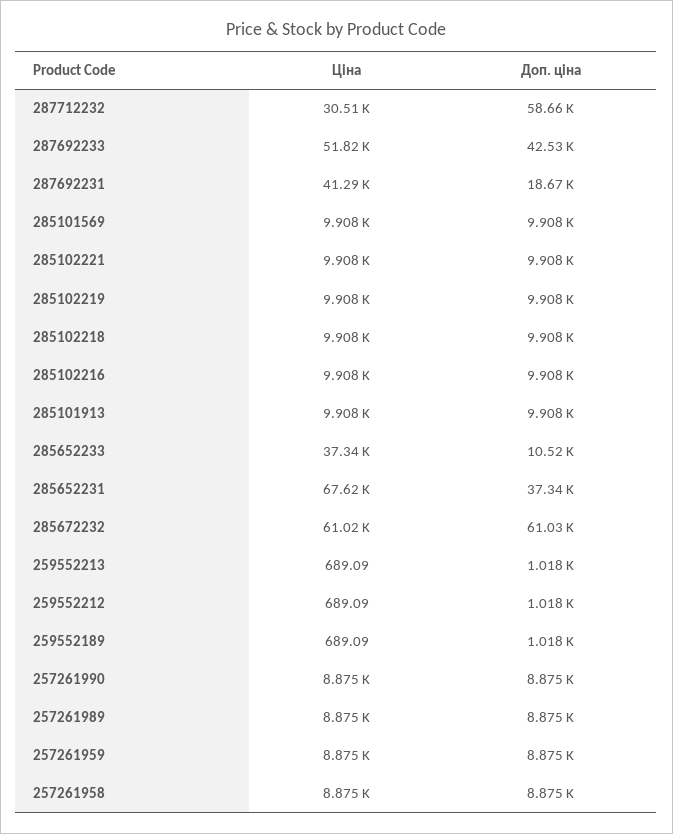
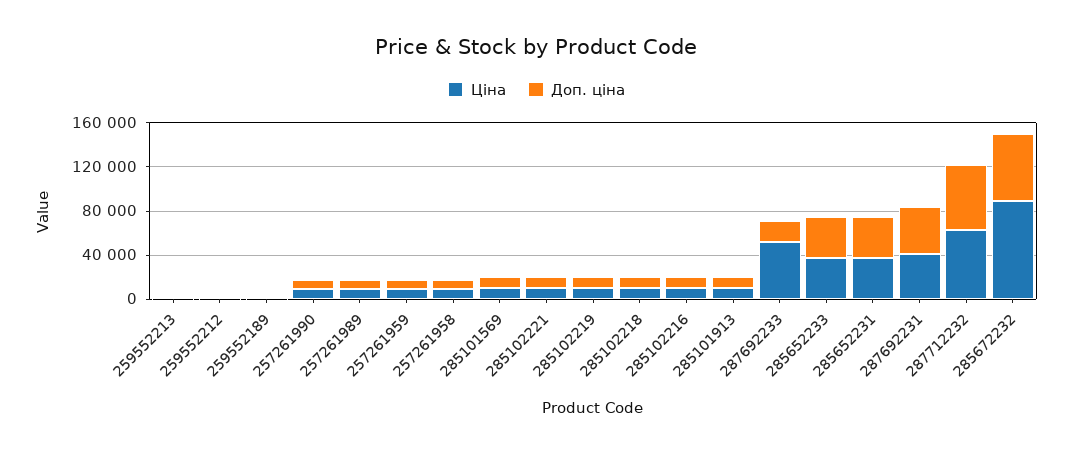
  {
    "Ціна": {
-     "287712232": 30510,
+     "287712232": 60000,
      "287692233": 51820,
      "287692231": 41290,
      "285101569": 9908,
      "285102221": 9908,
      "285102219": 9908,
      "285102218": 9908,
      "285102216": 9908,
      "285101913": 9908,
      "285652233": 37340,
-     "285652231": 67620,
+     "285652231": 40000,
-     "285672232": 61020,
+     "285672232": 90000,
      "259552213": 689.09,
      "259552212": 689.09,
      "259552189": 689.09,
      "257261990": 8875,
      "257261989": 8875,
      "257261959": 8875,
      "257261958": 8875
    },
    "Доп. ціна": {
      "287712232": 58660,
-     "287692233": 42530,
+     "287692233": 20000,
-     "287692231": 18670,
+     "287692231": 40000,
      "285101569": 9908,
      "285102221": 9908,
      "285102219": 9908,
      "285102218": 9908,
      "285102216": 9908,
      "285101913": 9908,
-     "285652233": 10520,
+     "285652233": 40000,
      "285652231": 37340,
      "285672232": 61030,
      "259552213": 1018,
      "259552212": 1018,
      "259552189": 1018,
      "257261990": 8875,
      "257261989": 8875,
      "257261959": 8875,
      "257261958": 8875
    }
  }

